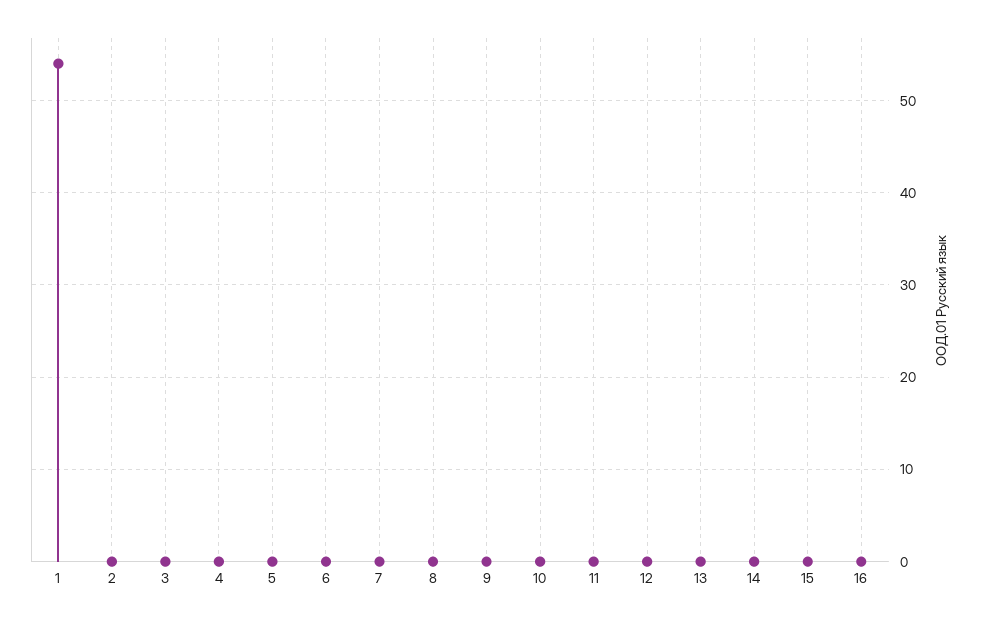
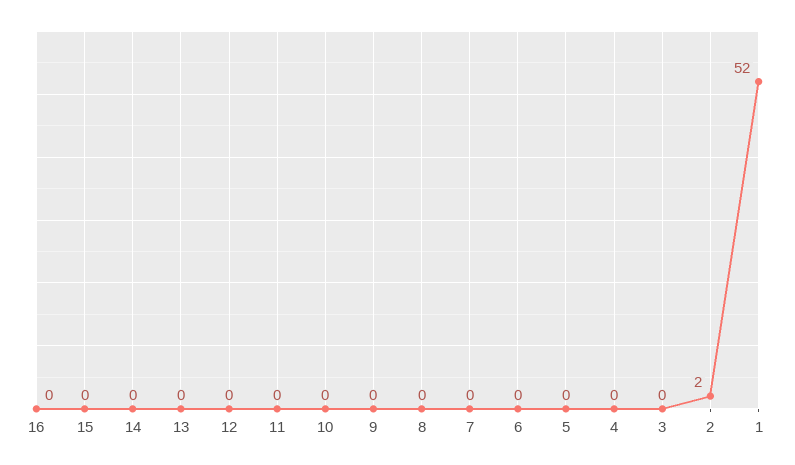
  {
-   "1": 54,
+   "1": 52,
-   "2": 0,
+   "2": 2,
    "3": 0,
    "4": 0,
    "5": 0,
    "6": 0,
    "7": 0,
    "8": 0,
    "9": 0,
    "10": 0,
    "11": 0,
    "12": 0,
    "13": 0,
    "14": 0,
    "15": 0,
    "16": 0
  }

